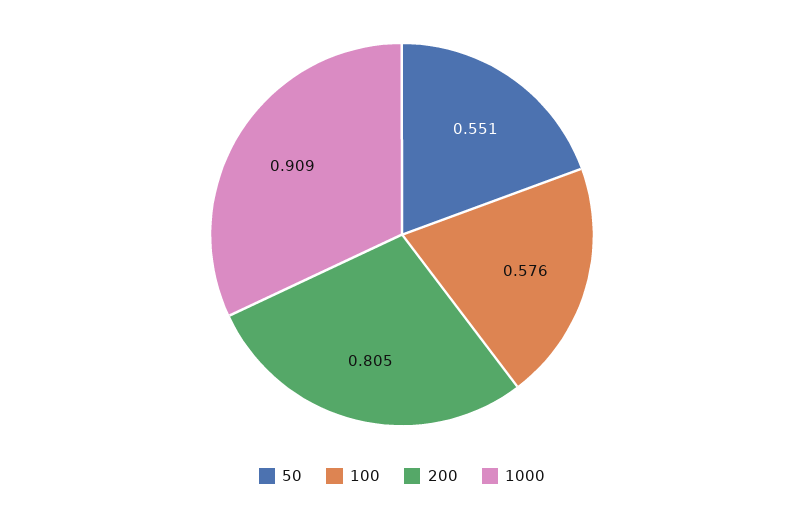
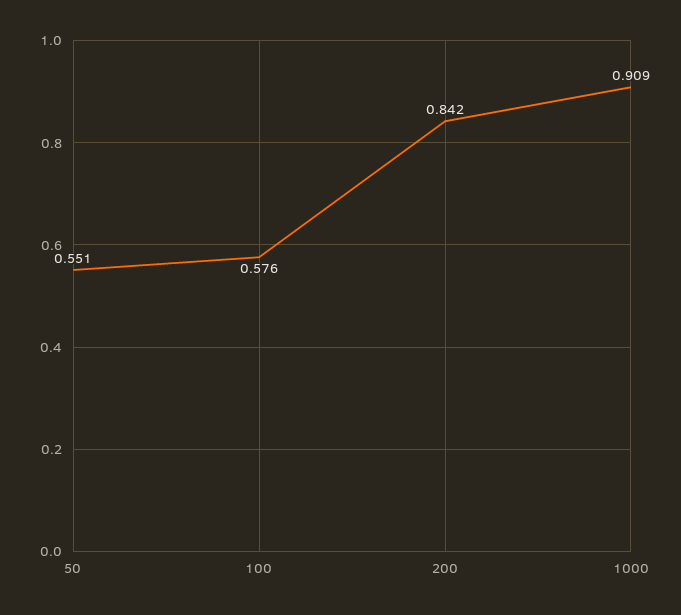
  {
    "50": 0.551,
    "100": 0.576,
-   "200": 0.805,
+   "200": 0.842,
    "1000": 0.909
  }

